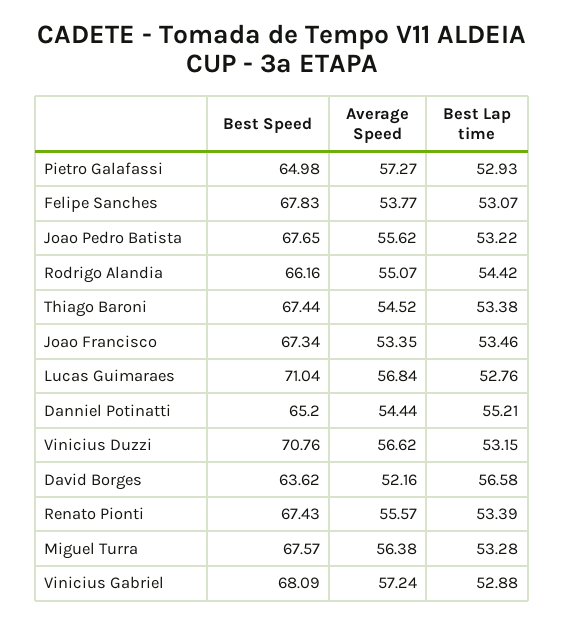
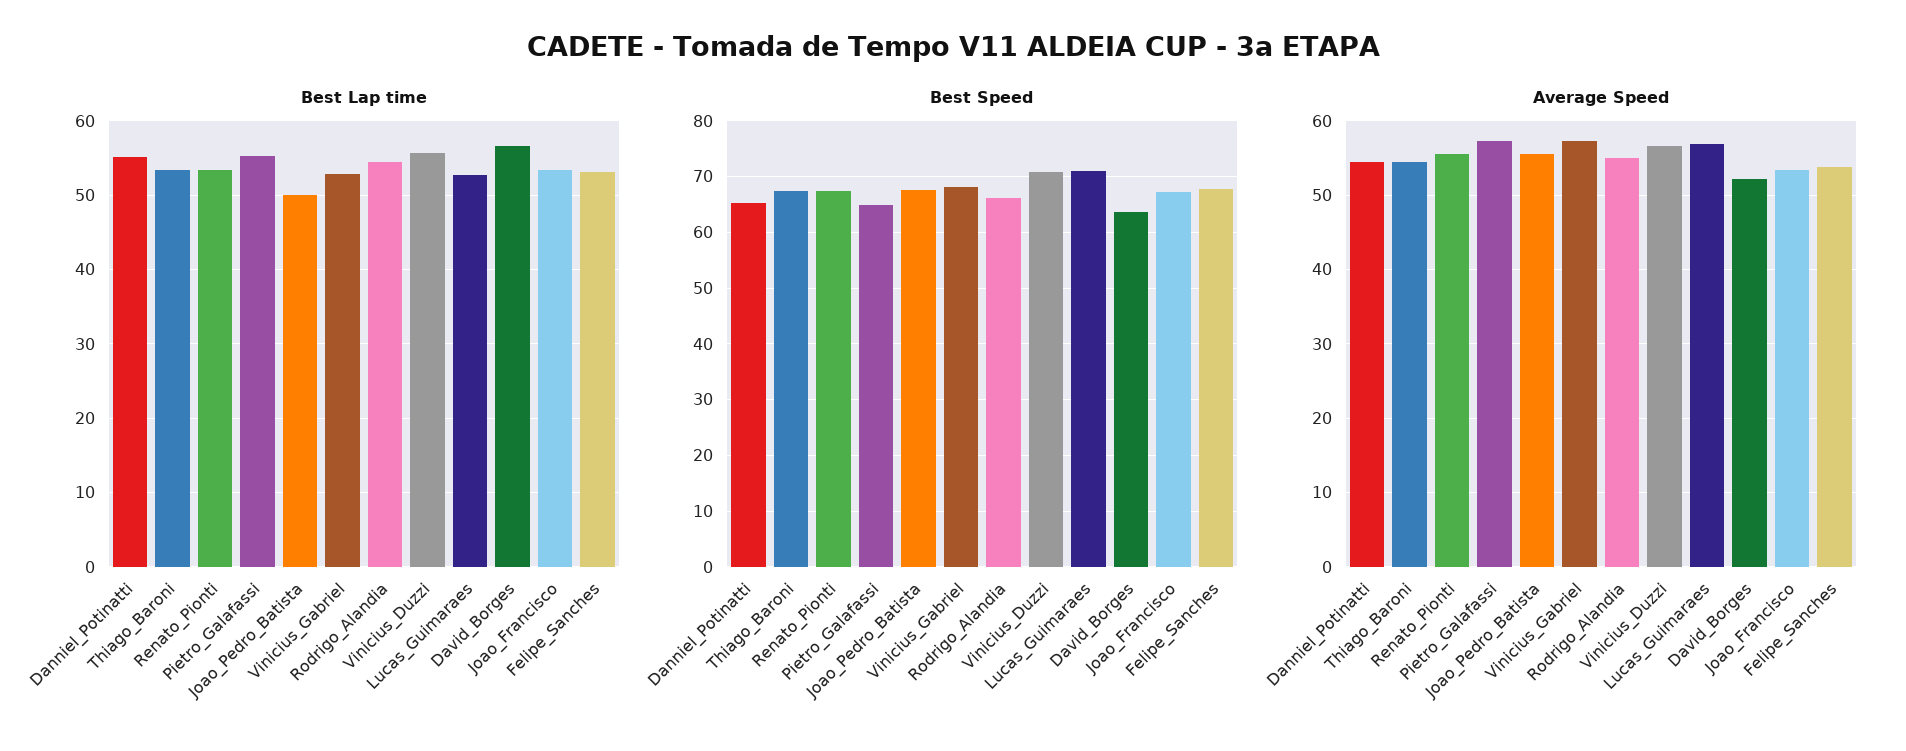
  {
    "Best Speed": {
      "Pietro Galafassi": 64.98,
      "Felipe Sanches": 67.83,
      "Joao Pedro Batista": 67.65,
      "Rodrigo Alandia": 66.16,
      "Thiago Baroni": 67.44,
      "Joao Francisco": 67.34,
      "Lucas Guimaraes": 71.04,
      "Danniel Potinatti": 65.2,
      "Vinicius Duzzi": 70.76,
      "David Borges": 63.62,
      "Renato Pionti": 67.43,
-     "Miguel Turra": 67.57,
      "Vinicius Gabriel": 68.09
    },
    "Average Speed": {
      "Pietro Galafassi": 57.27,
      "Felipe Sanches": 53.77,
      "Joao Pedro Batista": 55.62,
      "Rodrigo Alandia": 55.07,
      "Thiago Baroni": 54.52,
      "Joao Francisco": 53.35,
      "Lucas Guimaraes": 56.84,
      "Danniel Potinatti": 54.44,
      "Vinicius Duzzi": 56.62,
      "David Borges": 52.16,
      "Renato Pionti": 55.57,
-     "Miguel Turra": 56.38,
      "Vinicius Gabriel": 57.24
    },
    "Best Lap time": {
-     "Pietro Galafassi": 52.93,
+     "Pietro Galafassi": 55,
      "Felipe Sanches": 53.07,
-     "Joao Pedro Batista": 53.22,
+     "Joao Pedro Batista": 50,
      "Rodrigo Alandia": 54.42,
      "Thiago Baroni": 53.38,
      "Joao Francisco": 53.46,
      "Lucas Guimaraes": 52.76,
      "Danniel Potinatti": 55.21,
-     "Vinicius Duzzi": 53.15,
+     "Vinicius Duzzi": 56,
      "David Borges": 56.58,
      "Renato Pionti": 53.39,
-     "Miguel Turra": 53.28,
      "Vinicius Gabriel": 52.88
    }
  }

